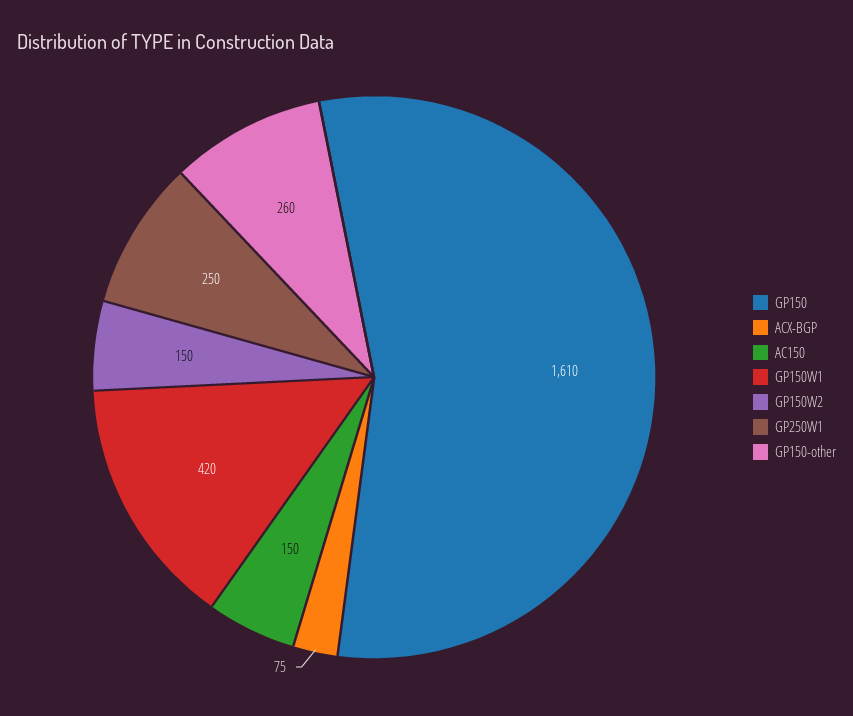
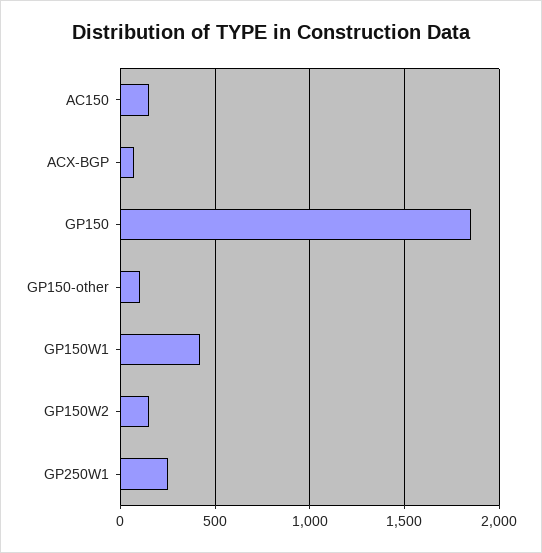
  {
-   "GP150": 1610,
+   "GP150": 1850,
    "ACX-BGP": 75,
    "AC150": 150,
    "GP150W1": 420,
    "GP150W2": 150,
    "GP250W1": 250,
-   "GP150-other": 260
+   "GP150-other": 100
  }

